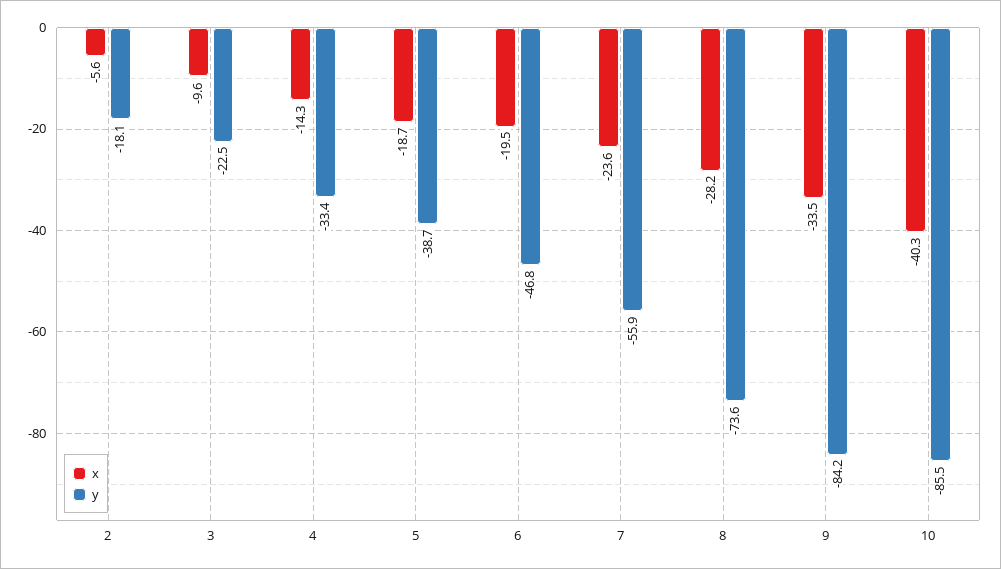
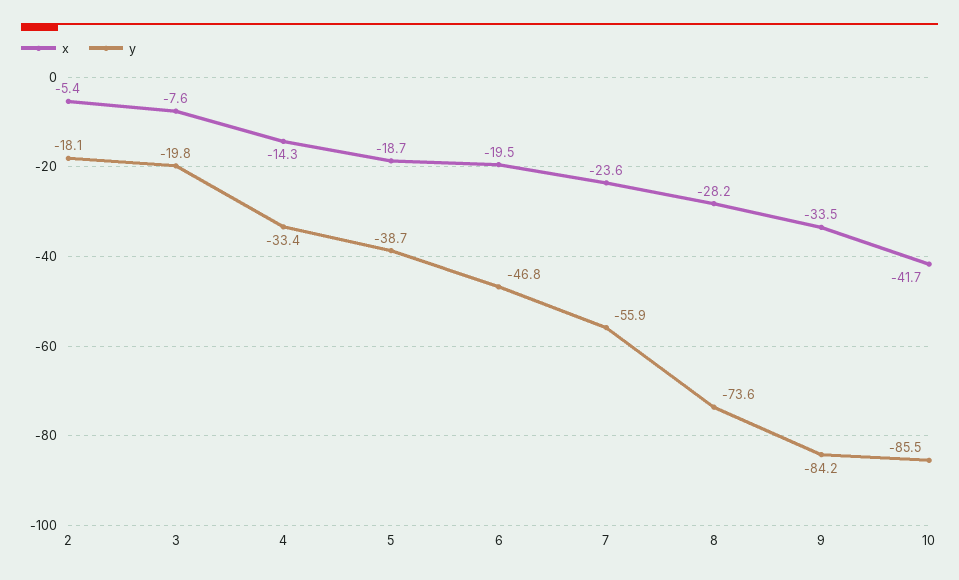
  {
    "x": {
-     "2": -5.6,
+     "2": -5.4,
-     "3": -9.6,
+     "3": -7.6,
      "4": -14.3,
      "5": -18.7,
      "6": -19.5,
      "7": -23.6,
      "8": -28.2,
      "9": -33.5,
-     "10": -40.3
+     "10": -41.7
    },
    "y": {
      "2": -18.1,
-     "3": -22.5,
+     "3": -19.8,
      "4": -33.4,
      "5": -38.7,
      "6": -46.8,
      "7": -55.9,
      "8": -73.6,
      "9": -84.2,
      "10": -85.5
    }
  }

